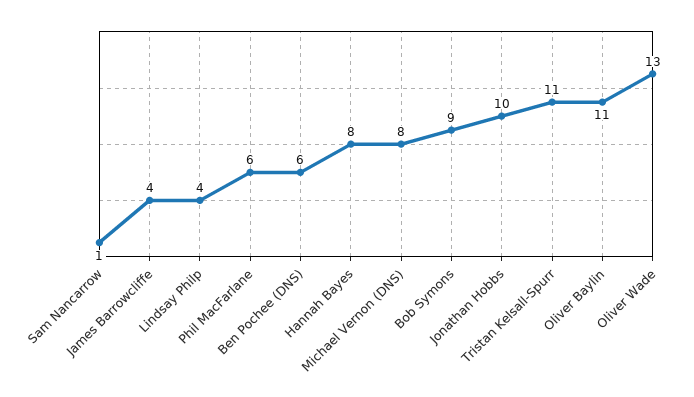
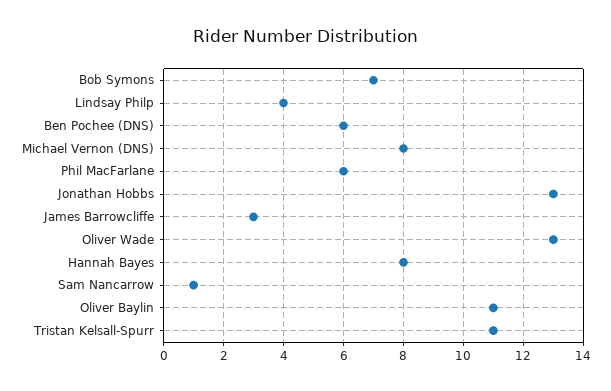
  {
    "Sam Nancarrow": 1,
-   "James Barrowcliffe": 4,
+   "James Barrowcliffe": 3,
    "Lindsay Philp": 4,
    "Phil MacFarlane": 6,
    "Ben Pochee (DNS)": 6,
    "Hannah Bayes": 8,
    "Michael Vernon (DNS)": 8,
-   "Bob Symons": 9,
+   "Bob Symons": 7,
-   "Jonathan Hobbs": 10,
+   "Jonathan Hobbs": 13,
    "Tristan Kelsall-Spurr": 11,
    "Oliver Baylin": 11,
    "Oliver Wade": 13
  }

